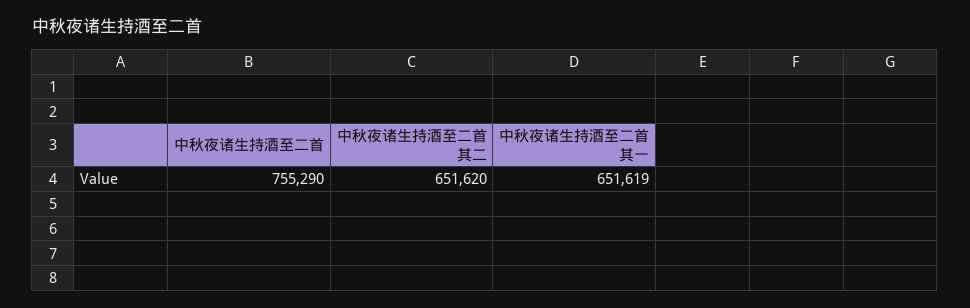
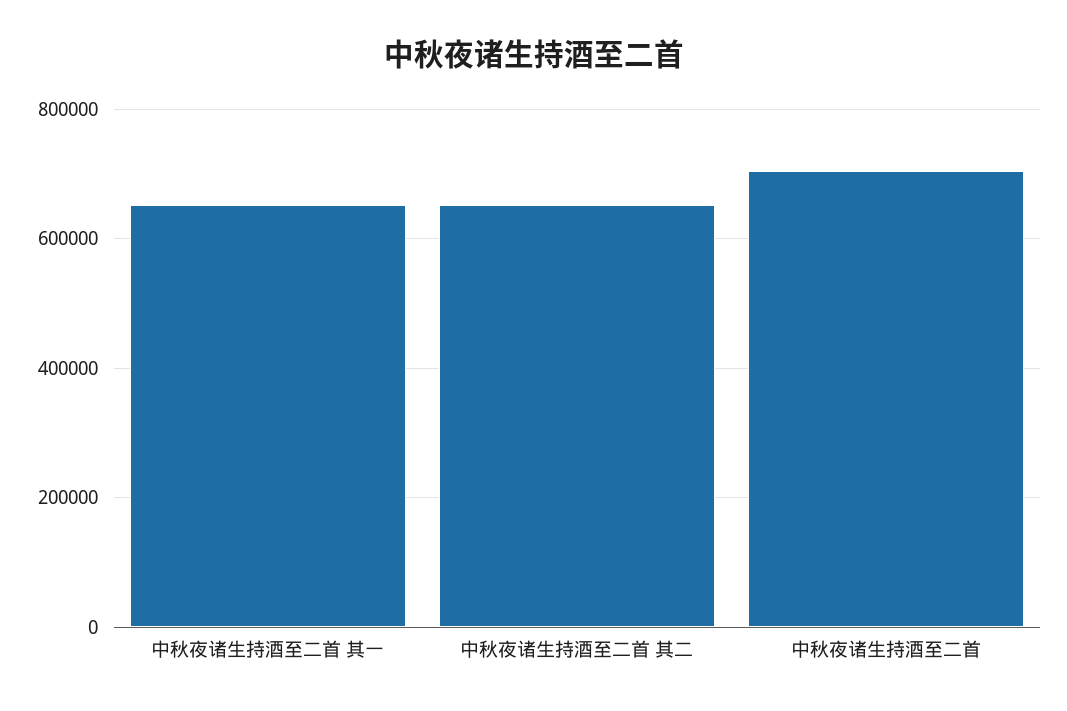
  {
-   "中秋夜诸生持酒至二首": 755290,
+   "中秋夜诸生持酒至二首": 700000,
    "中秋夜诸生持酒至二首 其二": 651620,
    "中秋夜诸生持酒至二首 其一": 651619
  }

